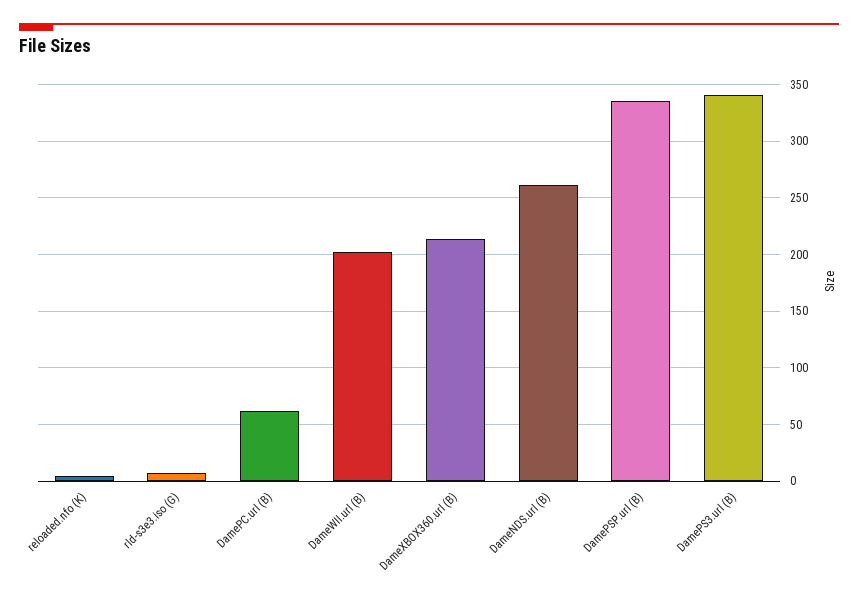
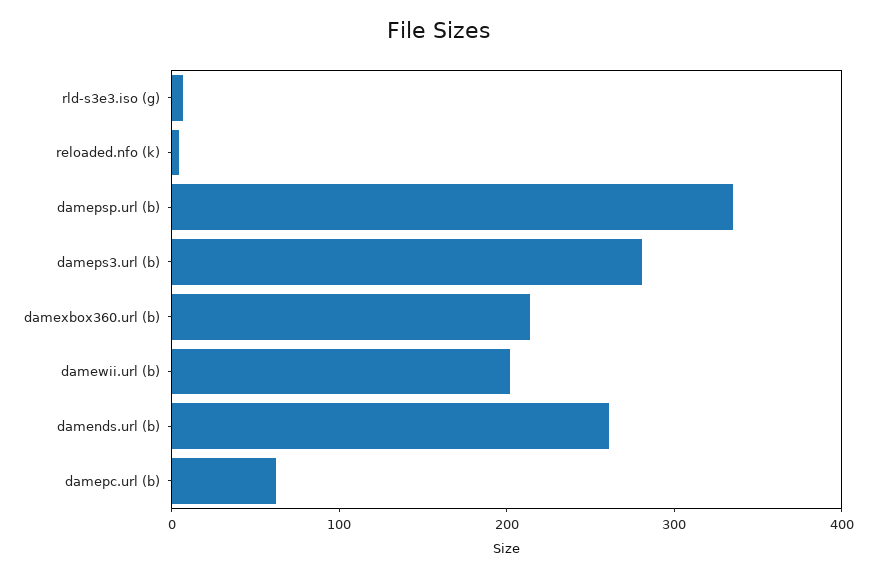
  {
    "reloaded.nfo (K)": 0,
    "rld-s3e3.iso (G)": 10,
    "DamePC.url (B)": 60,
    "DameWII.url (B)": 200,
    "DameXBOX360.url (B)": 210,
    "DameNDS.url (B)": 260,
    "DamePSP.url (B)": 340,
-   "DamePS3.url (B)": 340
+   "DamePS3.url (B)": 280
  }

